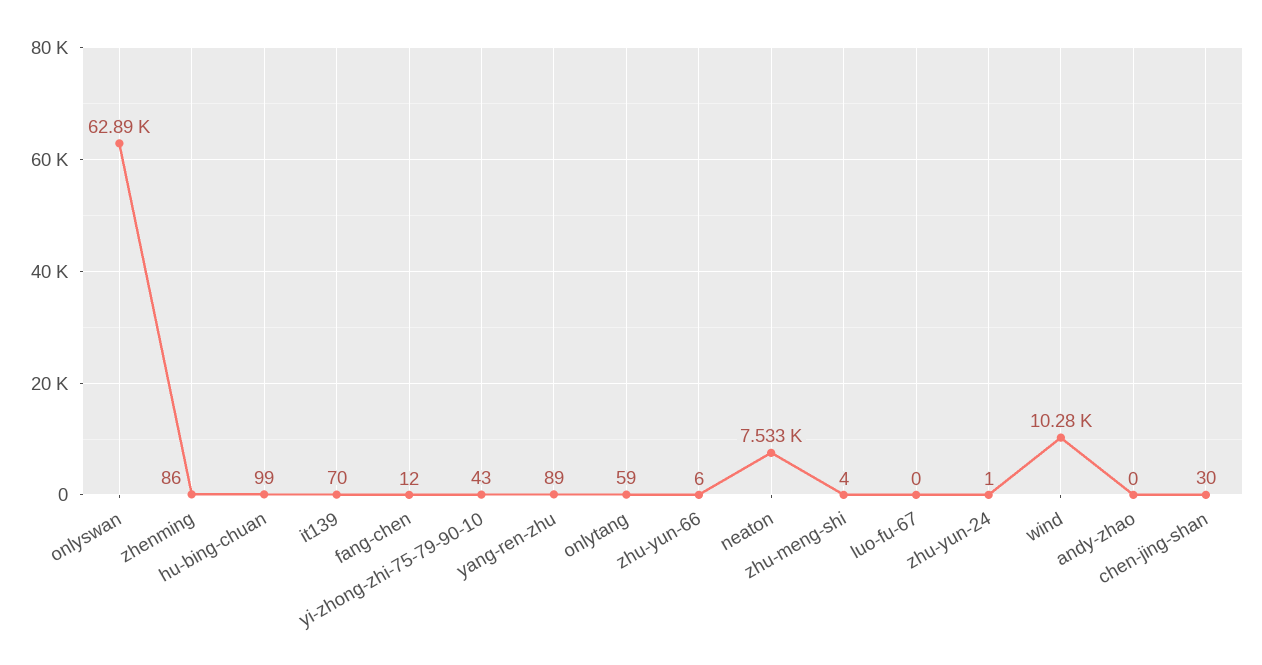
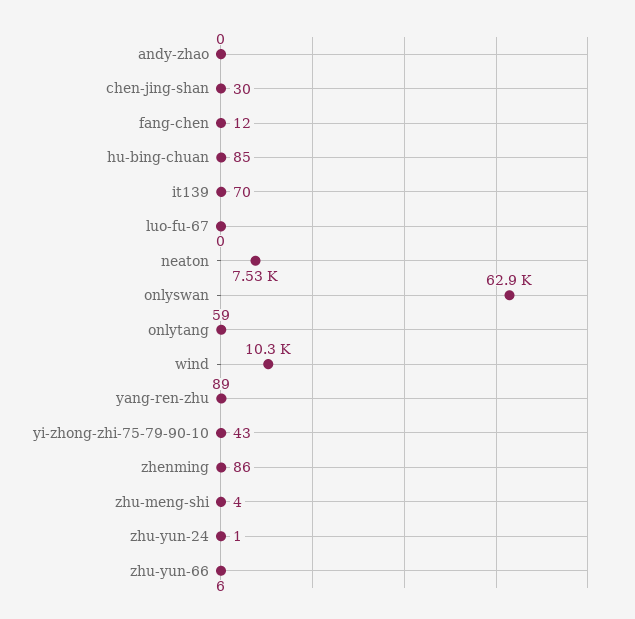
  {
    "onlyswan": 62890,
    "zhenming": 86,
-   "hu-bing-chuan": 99,
+   "hu-bing-chuan": 85,
    "it139": 70,
    "fang-chen": 12,
    "yi-zhong-zhi-75-79-90-10": 43,
    "yang-ren-zhu": 89,
    "onlytang": 59,
    "zhu-yun-66": 6,
    "neaton": 7533,
    "zhu-meng-shi": 4,
    "luo-fu-67": 0,
    "zhu-yun-24": 1,
    "wind": 10280,
    "andy-zhao": 0,
    "chen-jing-shan": 30
  }

